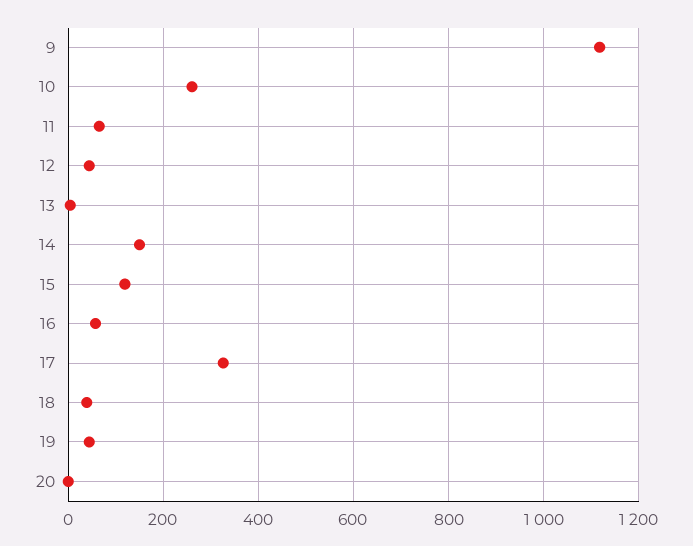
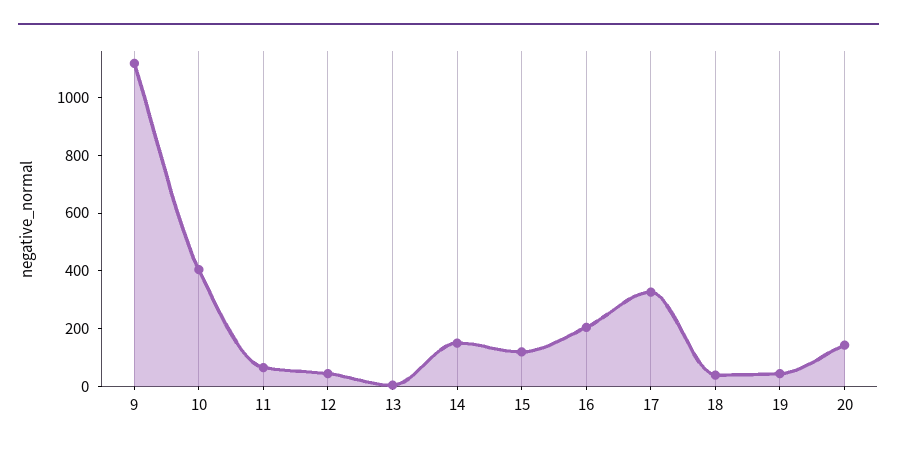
  {
    "9": 1120,
-   "10": 260,
+   "10": 400,
    "11": 60,
    "12": 40,
    "13": 0,
    "14": 160,
    "15": 120,
-   "16": 60,
+   "16": 200,
    "17": 320,
    "18": 40,
    "19": 40,
-   "20": 0
+   "20": 150
  }

